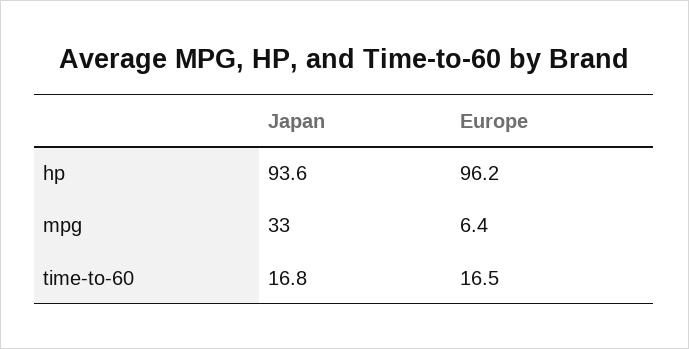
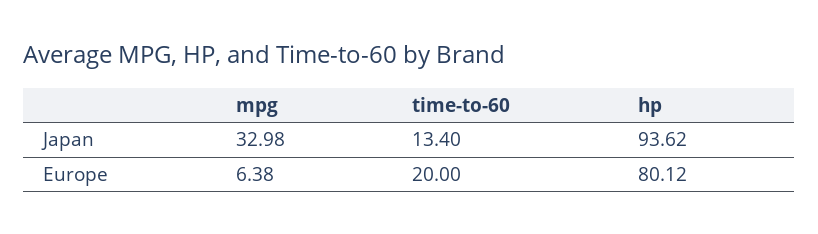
  {
    "Japan": {
      "hp": 93.62,
      "mpg": 32.98,
-     "time-to-60": 16.8
+     "time-to-60": 13.4
    },
    "Europe": {
-     "hp": 96.2,
+     "hp": 80.12,
      "mpg": 6.38,
-     "time-to-60": 16.5
+     "time-to-60": 20
    }
  }

